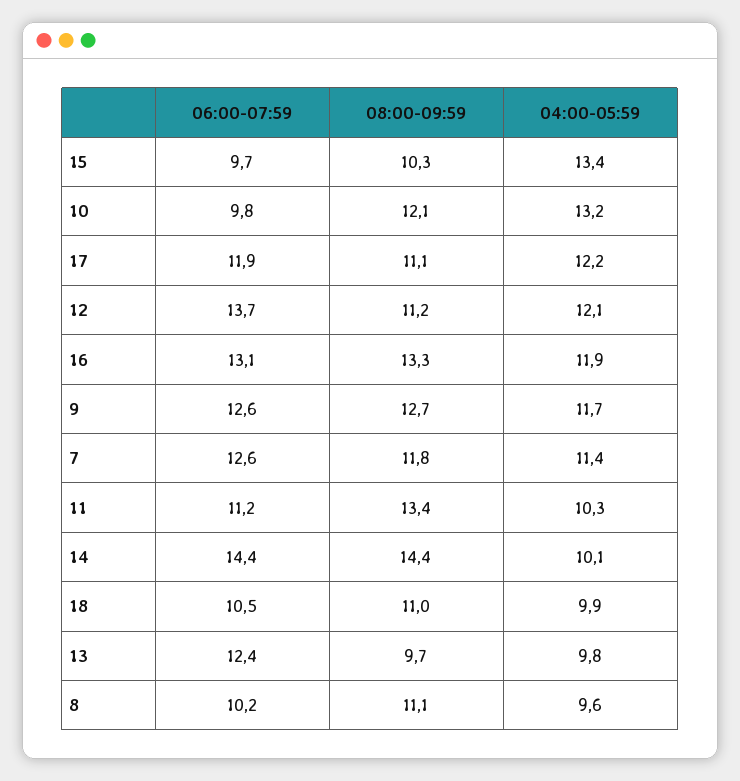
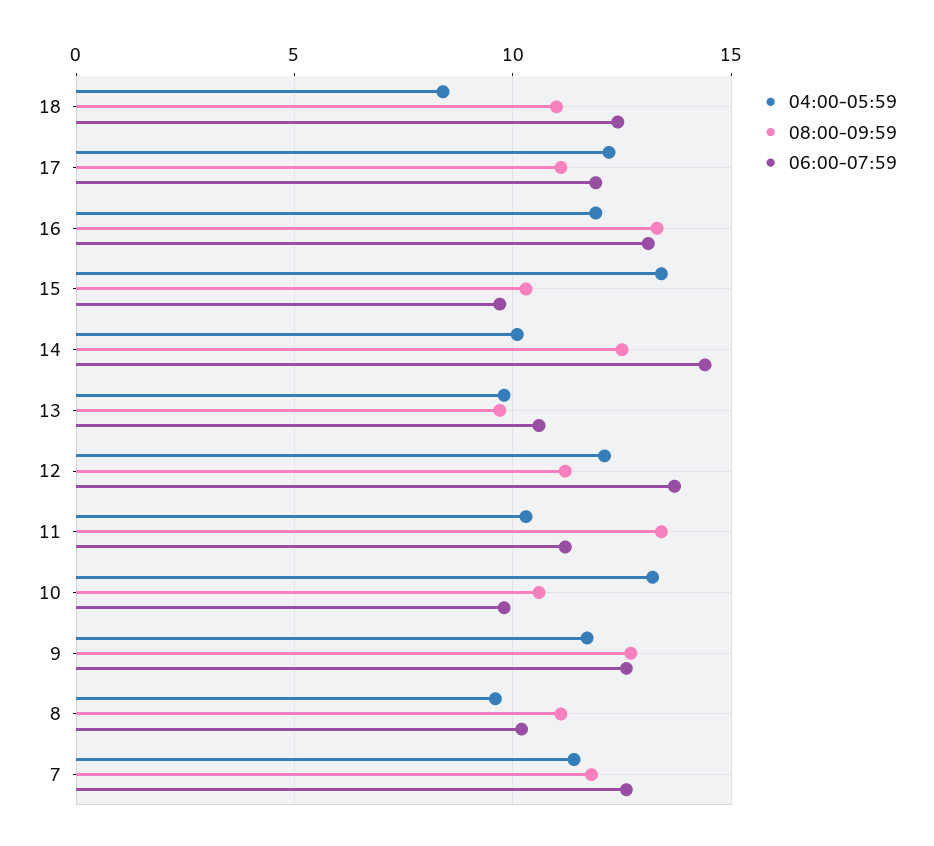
  {
    "06:00-07:59": {
      "15": 9.7,
      "10": 9.8,
      "17": 11.9,
      "12": 13.7,
      "16": 13.1,
      "9": 12.6,
      "7": 12.6,
      "11": 11.2,
      "14": 14.4,
-     "18": 10.5,
+     "18": 12.5,
-     "13": 12.4,
+     "13": 10.5,
      "8": 10.2
    },
    "08:00-09:59": {
      "15": 10.3,
-     "10": 12.1,
+     "10": 10.5,
      "17": 11.1,
      "12": 11.2,
      "16": 13.3,
      "9": 12.7,
      "7": 11.8,
      "11": 13.4,
-     "14": 14.4,
+     "14": 12.5,
      "18": 11,
      "13": 9.7,
      "8": 11.1
    },
    "04:00-05:59": {
      "15": 13.4,
      "10": 13.2,
      "17": 12.2,
      "12": 12.1,
      "16": 11.9,
      "9": 11.7,
      "7": 11.4,
      "11": 10.3,
      "14": 10.1,
-     "18": 9.9,
+     "18": 8.5,
      "13": 9.8,
      "8": 9.6
    }
  }

